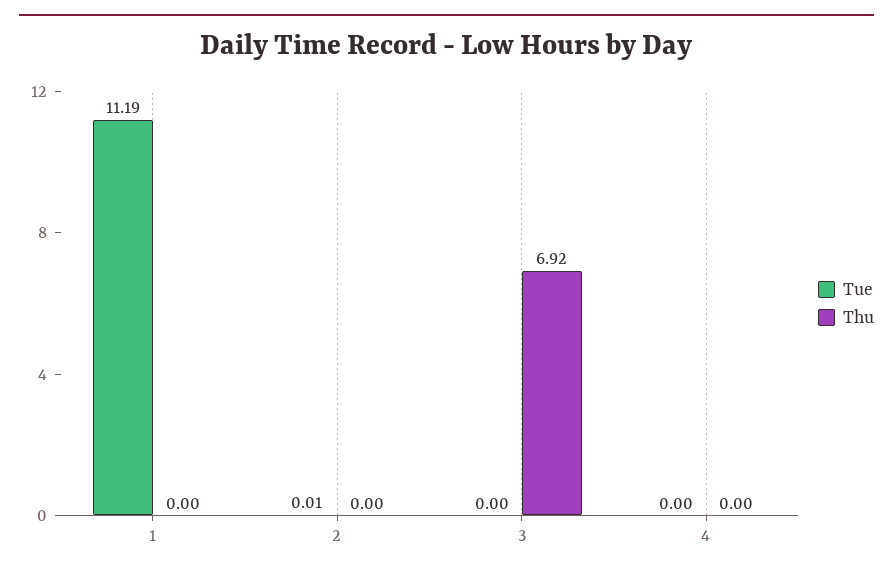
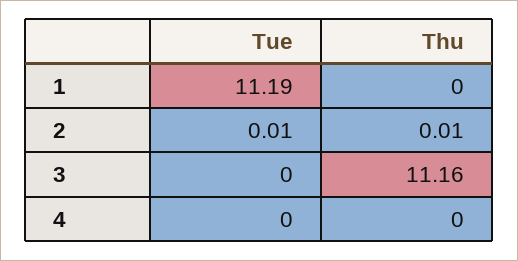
  {
    "Tue": {
      "1": 11.19,
      "2": 0.01,
      "3": 0,
      "4": 0
    },
    "Thu": {
      "1": 0,
-     "2": 0,
+     "2": 0.01,
-     "3": 6.92,
+     "3": 11.16,
      "4": 0
    }
  }

